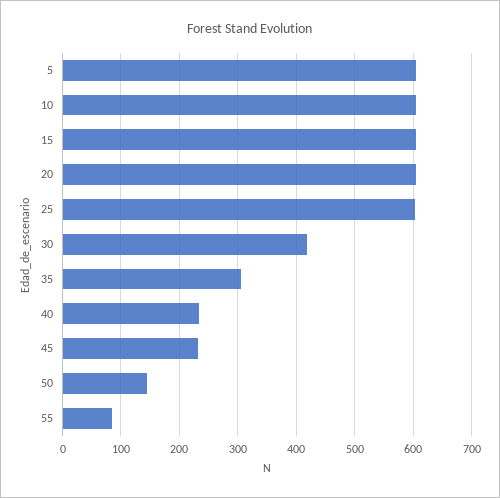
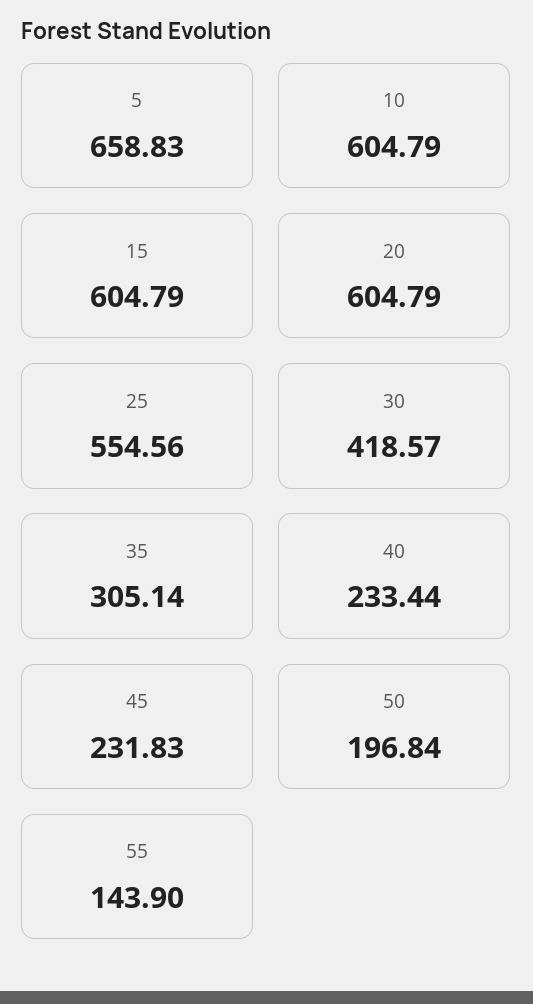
  {
-   "5": 600,
+   "5": 658.83,
    "10": 604.79,
    "15": 604.79,
    "20": 604.79,
-   "25": 600,
+   "25": 554.56,
    "30": 418.57,
    "35": 305.14,
    "40": 233.44,
    "45": 231.83,
-   "50": 140,
+   "50": 196.84,
-   "55": 80
+   "55": 143.9
  }

